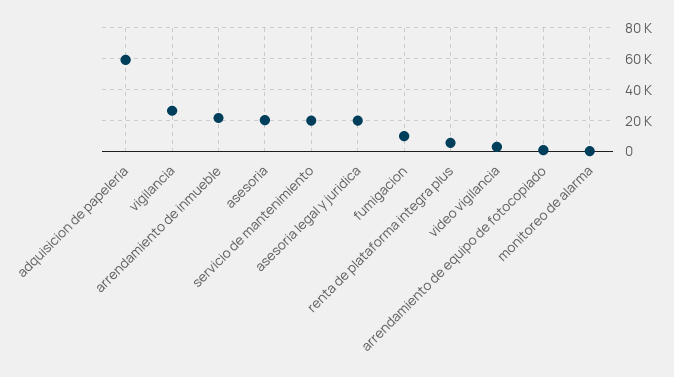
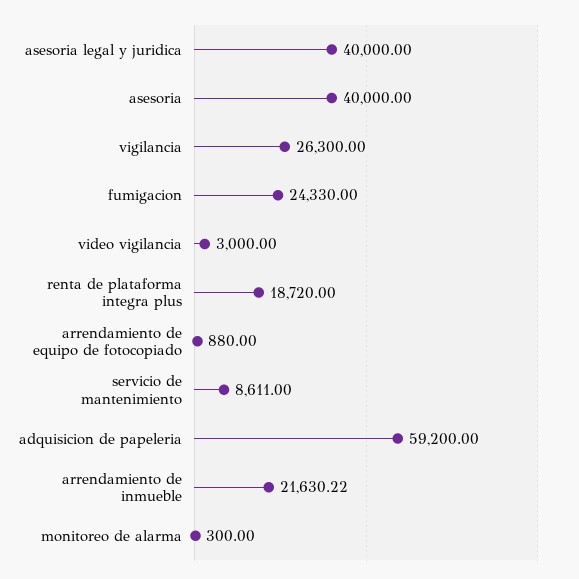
  {
    "adquisicion de papeleria": 59200,
    "vigilancia": 26300,
    "arrendamiento de inmueble": 21630.22,
-   "asesoria": 20000,
+   "asesoria": 40000,
-   "servicio de mantenimiento": 20000,
+   "servicio de mantenimiento": 8611,
-   "asesoria legal y juridica": 20000,
+   "asesoria legal y juridica": 40000,
-   "fumigacion": 10000,
+   "fumigacion": 24330,
-   "renta de plataforma integra plus": 5000,
+   "renta de plataforma integra plus": 18720,
    "video vigilancia": 3000,
    "arrendamiento de equipo de fotocopiado": 880,
    "monitoreo de alarma": 300
  }

